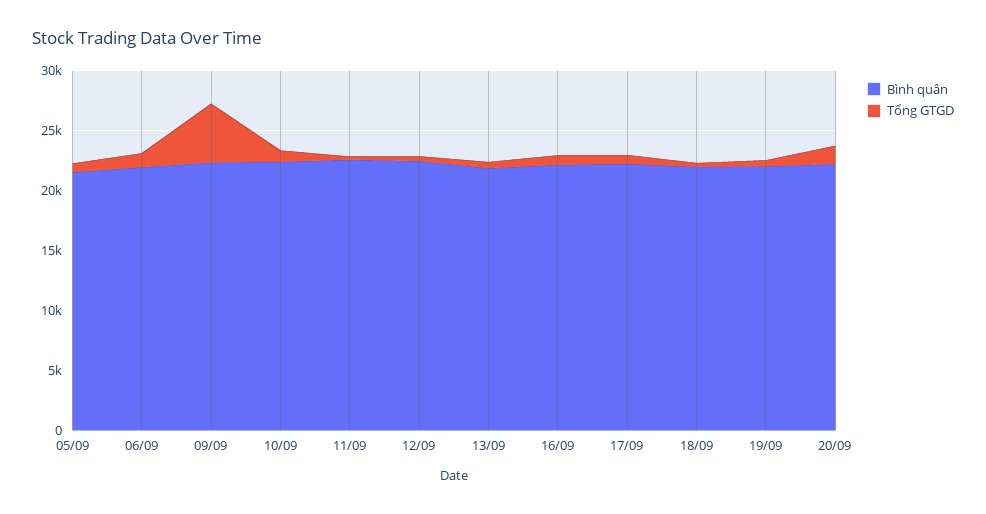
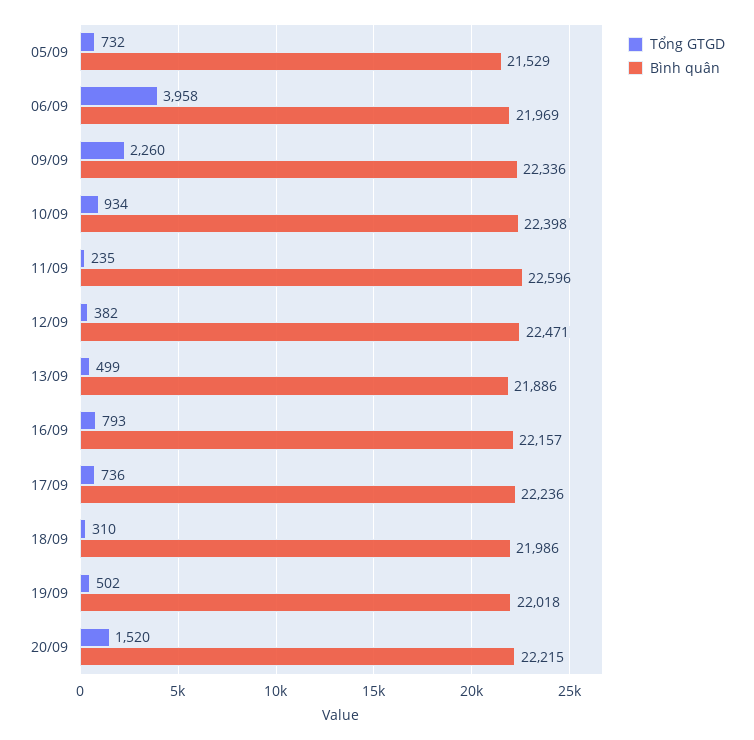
  {
    "Bình quân": {
      "05/09": 21529,
      "06/09": 21969,
      "09/09": 22336,
      "10/09": 22398,
      "11/09": 22596,
      "12/09": 22471,
      "13/09": 21886,
      "16/09": 22157,
      "17/09": 22236,
      "18/09": 21986,
      "19/09": 22018,
      "20/09": 22215
    },
    "Tổng GTGD": {
      "05/09": 732,
-     "06/09": 1000,
+     "06/09": 3958,
-     "09/09": 5000,
+     "09/09": 2260,
      "10/09": 934,
      "11/09": 235,
      "12/09": 382,
      "13/09": 499,
      "16/09": 793,
      "17/09": 736,
      "18/09": 310,
      "19/09": 502,
      "20/09": 1520
    }
  }

